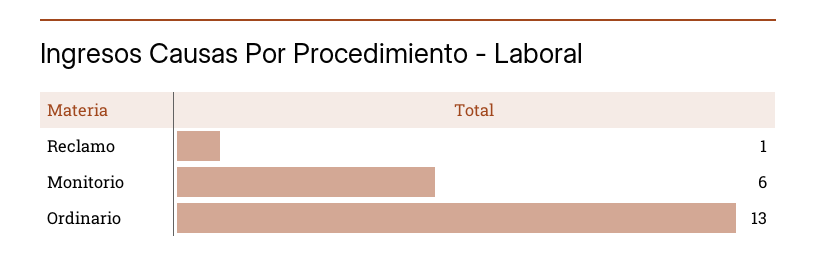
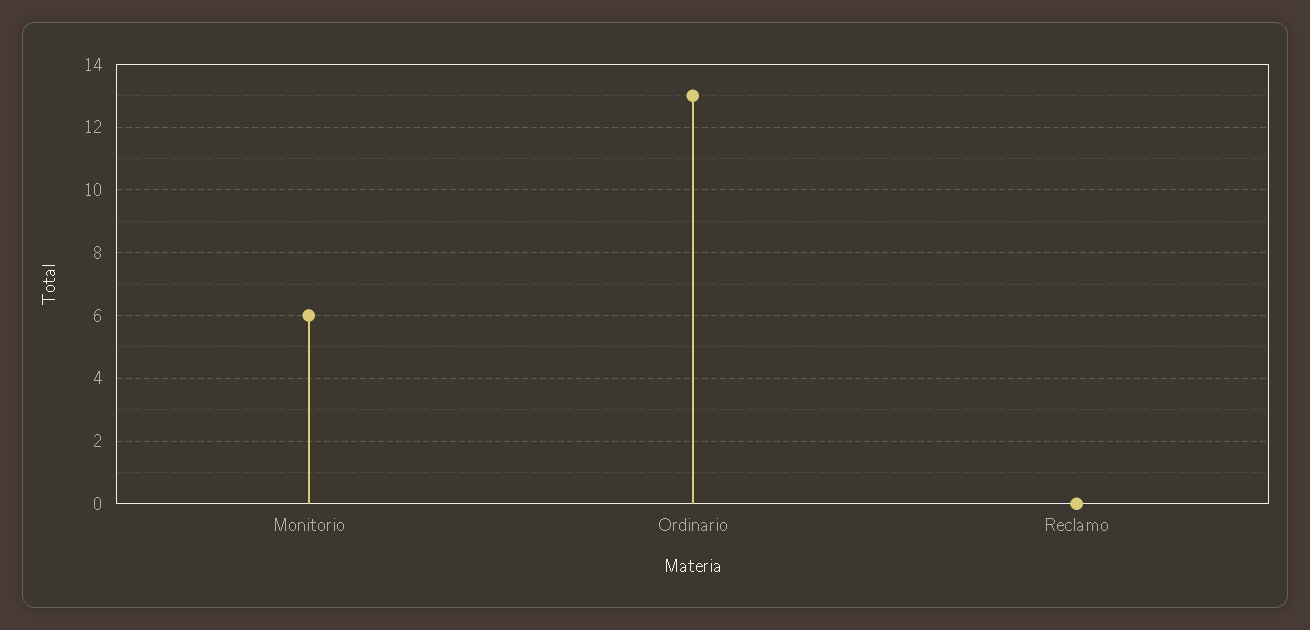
  {
-   "Reclamo": 1,
+   "Reclamo": 0,
    "Monitorio": 6,
    "Ordinario": 13
  }

